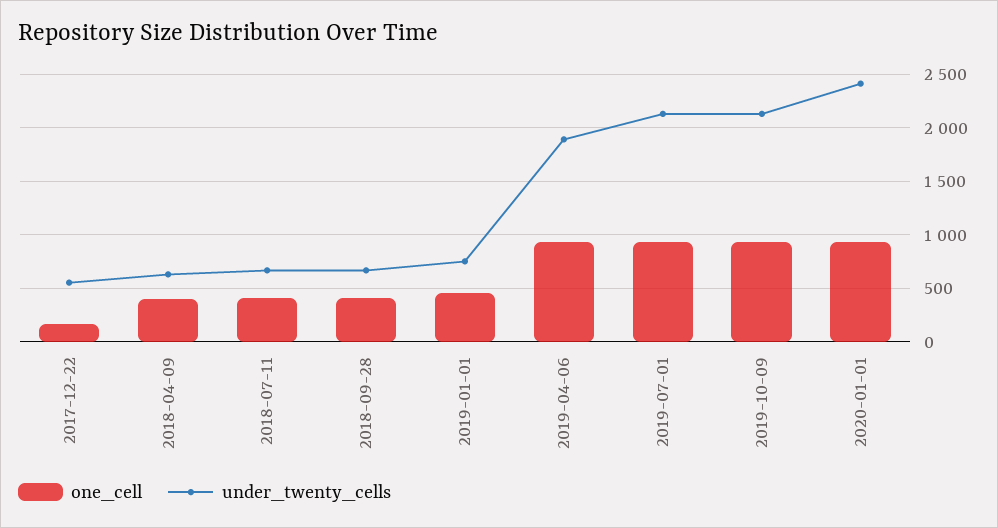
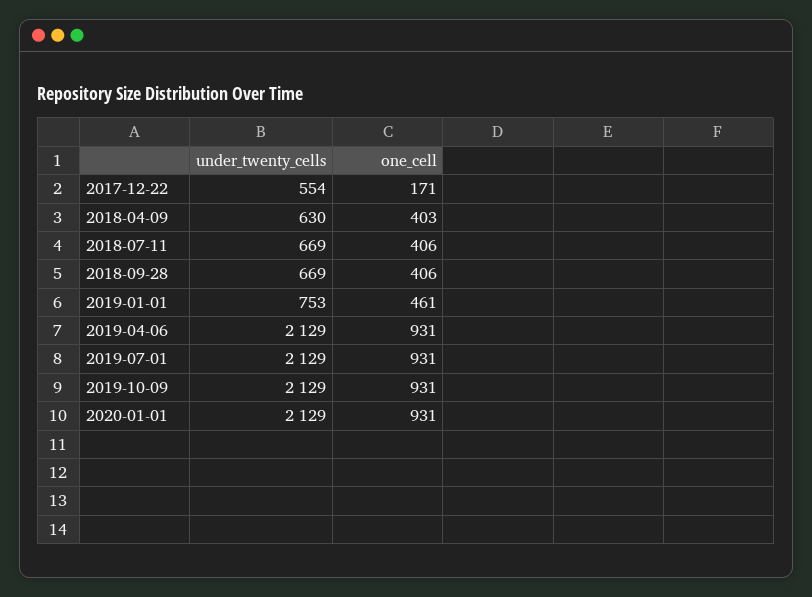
  {
    "one_cell": {
      "2017-12-22": 171,
      "2018-04-09": 403,
      "2018-07-11": 406,
      "2018-09-28": 406,
      "2019-01-01": 461,
      "2019-04-06": 931,
      "2019-07-01": 931,
      "2019-10-09": 931,
      "2020-01-01": 931
    },
    "under_twenty_cells": {
      "2017-12-22": 554,
      "2018-04-09": 630,
      "2018-07-11": 669,
      "2018-09-28": 669,
      "2019-01-01": 753,
-     "2019-04-06": 1900,
+     "2019-04-06": 2129,
      "2019-07-01": 2129,
      "2019-10-09": 2129,
-     "2020-01-01": 2400
+     "2020-01-01": 2129
    }
  }

